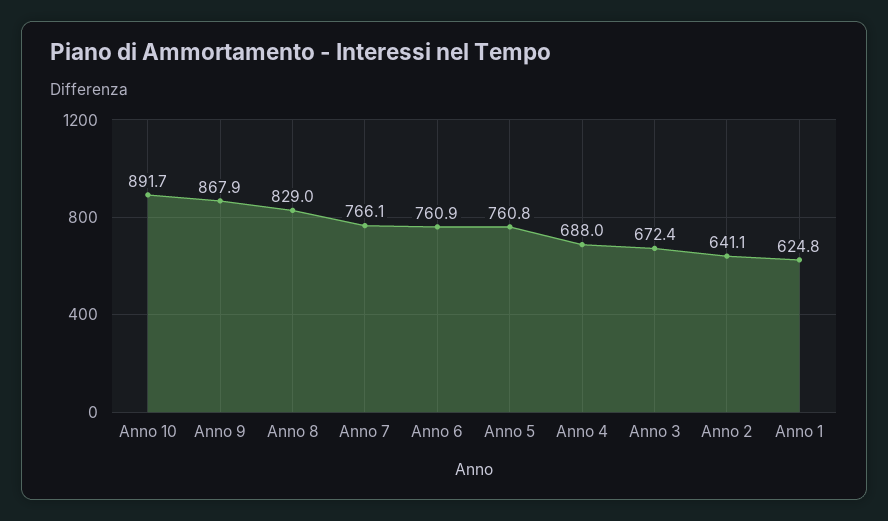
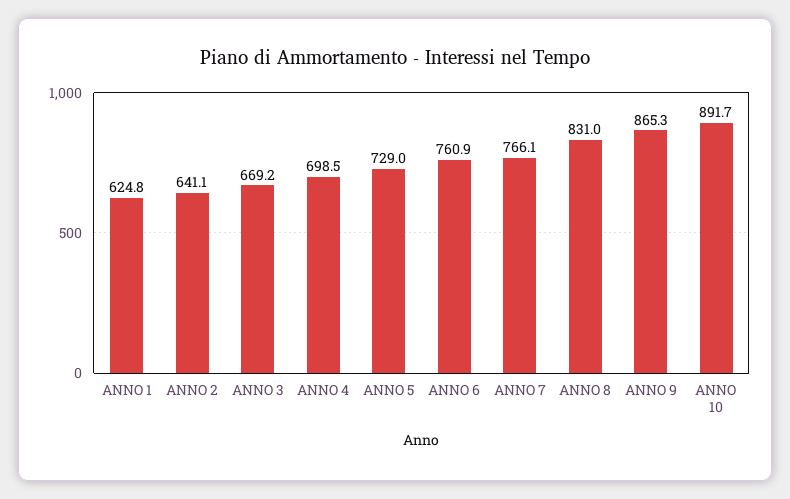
  {
    "Anno 10": 891.7,
-   "Anno 9": 867.9,
+   "Anno 9": 865.3,
-   "Anno 8": 829,
+   "Anno 8": 831,
    "Anno 7": 766.1,
    "Anno 6": 760.9,
-   "Anno 5": 760.8,
+   "Anno 5": 729,
-   "Anno 4": 688,
+   "Anno 4": 698.5,
-   "Anno 3": 672.4,
+   "Anno 3": 669.2,
    "Anno 2": 641.1,
    "Anno 1": 624.8
  }

